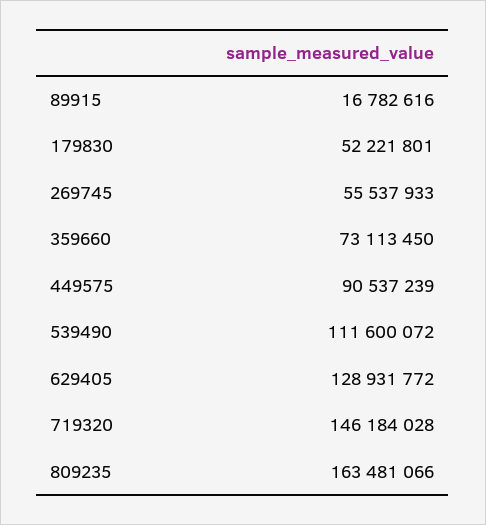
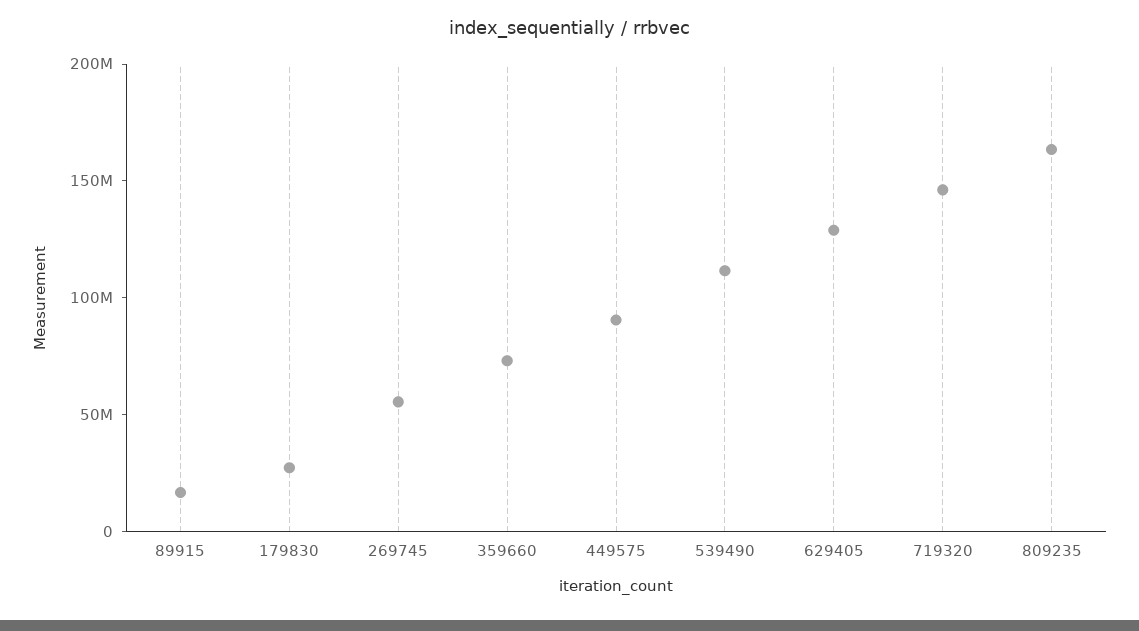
  {
    "89915": 16782616,
-   "179830": 52221801,
+   "179830": 30000000,
    "269745": 55537933,
    "359660": 73113450,
    "449575": 90537239,
    "539490": 111600072,
    "629405": 128931772,
    "719320": 146184028,
    "809235": 163481066
  }

